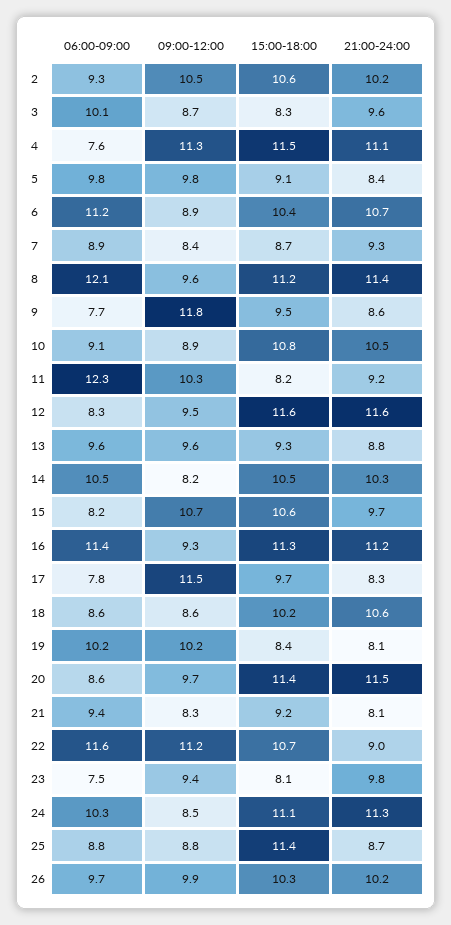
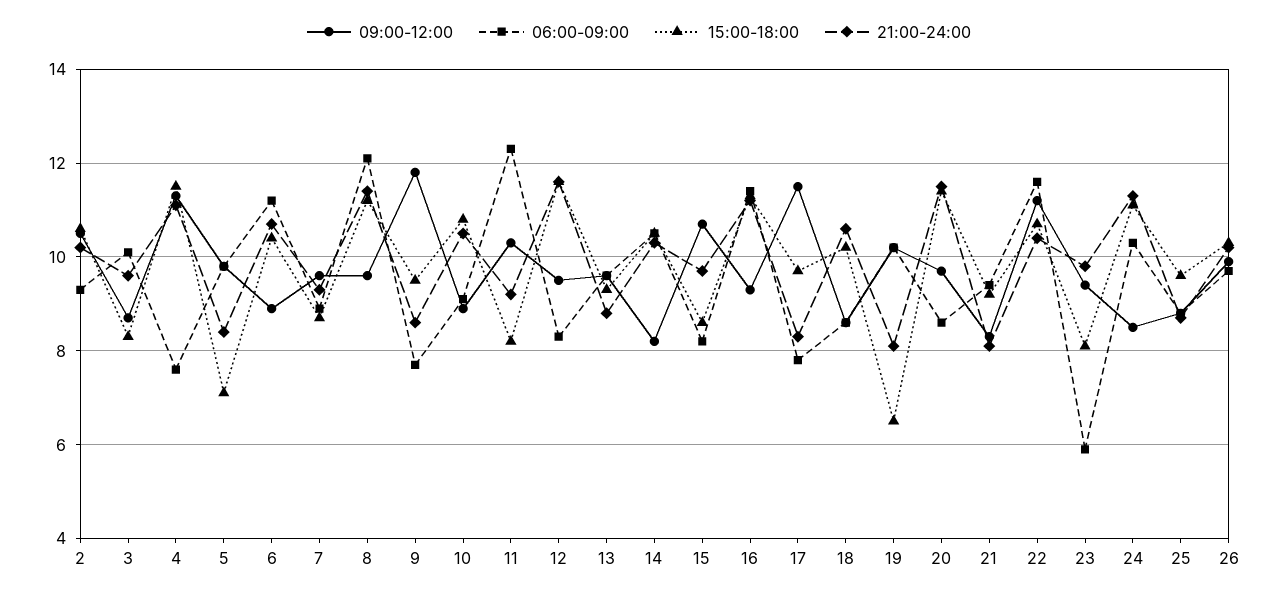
  {
    "06:00-09:00": {
      "2": 9.3,
      "3": 10.1,
      "4": 7.6,
      "5": 9.8,
      "6": 11.2,
      "7": 8.9,
      "8": 12.1,
      "9": 7.7,
      "10": 9.1,
      "11": 12.3,
      "12": 8.3,
      "13": 9.6,
      "14": 10.5,
      "15": 8.2,
      "16": 11.4,
      "17": 7.8,
      "18": 8.6,
      "19": 10.2,
      "20": 8.6,
      "21": 9.4,
      "22": 11.6,
-     "23": 7.5,
+     "23": 6,
      "24": 10.3,
      "25": 8.8,
      "26": 9.7
    },
    "09:00-12:00": {
      "2": 10.5,
      "3": 8.7,
      "4": 11.3,
      "5": 9.8,
      "6": 8.9,
-     "7": 8.4,
+     "7": 9.5,
      "8": 9.6,
      "9": 11.8,
      "10": 8.9,
      "11": 10.3,
      "12": 9.5,
      "13": 9.6,
      "14": 8.2,
      "15": 10.7,
      "16": 9.3,
      "17": 11.5,
      "18": 8.6,
      "19": 10.2,
      "20": 9.7,
      "21": 8.3,
      "22": 11.2,
      "23": 9.4,
      "24": 8.5,
      "25": 8.8,
      "26": 9.9
    },
    "15:00-18:00": {
      "2": 10.6,
      "3": 8.3,
      "4": 11.5,
-     "5": 9.1,
+     "5": 7,
      "6": 10.4,
      "7": 8.7,
      "8": 11.2,
      "9": 9.5,
      "10": 10.8,
      "11": 8.2,
      "12": 11.6,
      "13": 9.3,
      "14": 10.5,
-     "15": 10.6,
+     "15": 8.5,
      "16": 11.3,
      "17": 9.7,
      "18": 10.2,
-     "19": 8.4,
+     "19": 6.5,
      "20": 11.4,
      "21": 9.2,
      "22": 10.7,
      "23": 8.1,
      "24": 11.1,
-     "25": 11.4,
+     "25": 9.5,
      "26": 10.3
    },
    "21:00-24:00": {
      "2": 10.2,
      "3": 9.6,
      "4": 11.1,
      "5": 8.4,
      "6": 10.7,
      "7": 9.3,
      "8": 11.4,
      "9": 8.6,
      "10": 10.5,
      "11": 9.2,
      "12": 11.6,
      "13": 8.8,
      "14": 10.3,
      "15": 9.7,
      "16": 11.2,
      "17": 8.3,
      "18": 10.6,
      "19": 8.1,
      "20": 11.5,
      "21": 8.1,
-     "22": 9,
+     "22": 10.5,
      "23": 9.8,
      "24": 11.3,
      "25": 8.7,
      "26": 10.2
    }
  }

